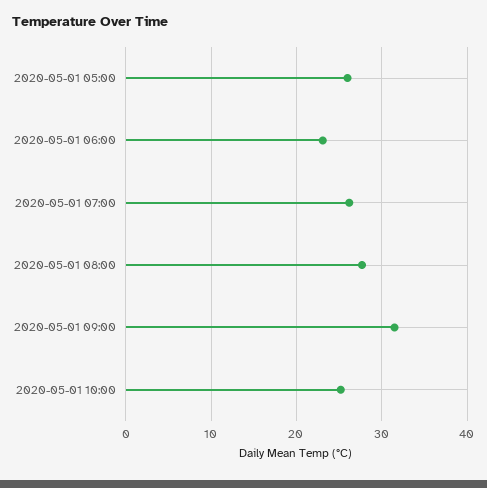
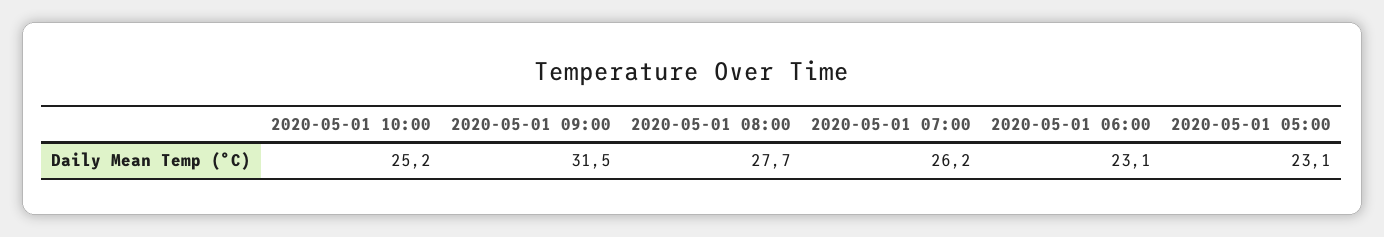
  {
-   "2020-05-01 05:00": 26,
+   "2020-05-01 05:00": 23.1,
    "2020-05-01 06:00": 23.1,
    "2020-05-01 07:00": 26.2,
    "2020-05-01 08:00": 27.7,
    "2020-05-01 09:00": 31.5,
    "2020-05-01 10:00": 25.2
  }

